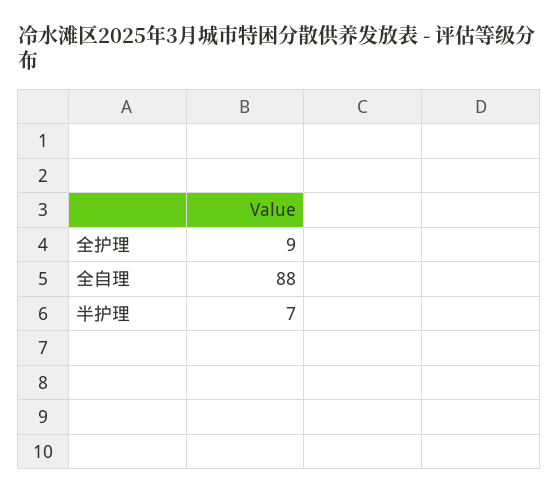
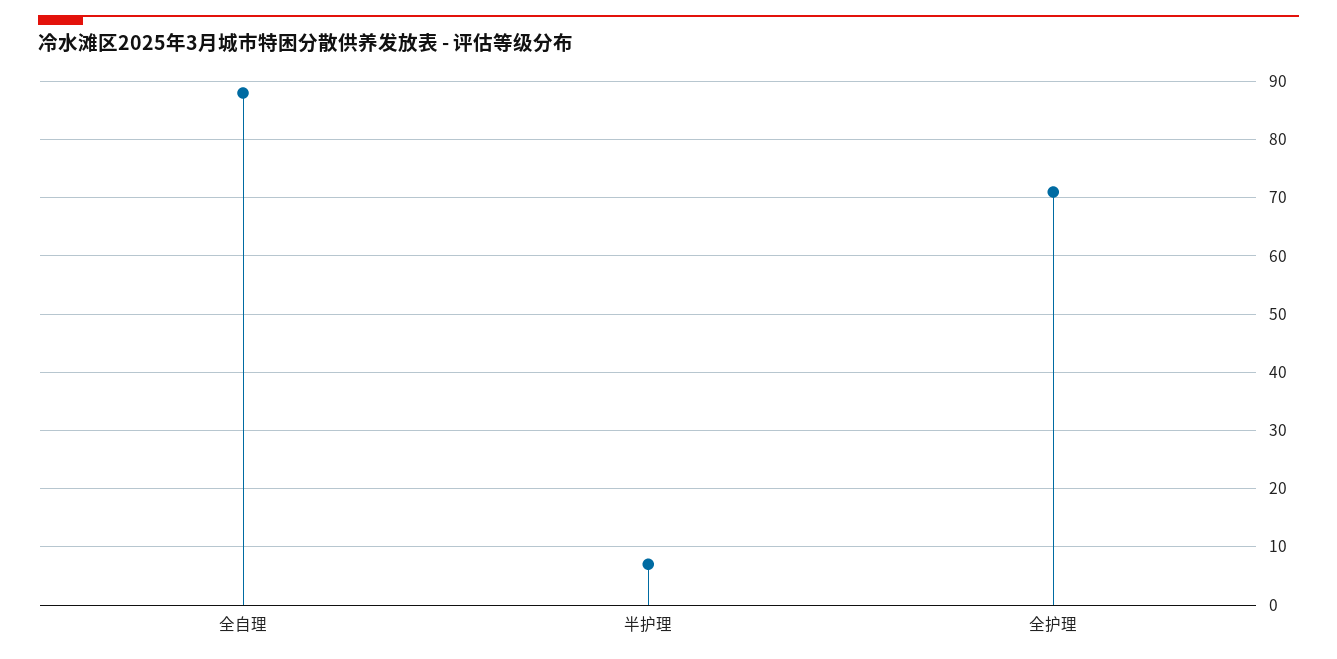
  {
-   "全护理": 9,
+   "全护理": 70,
    "全自理": 88,
    "半护理": 7
  }

